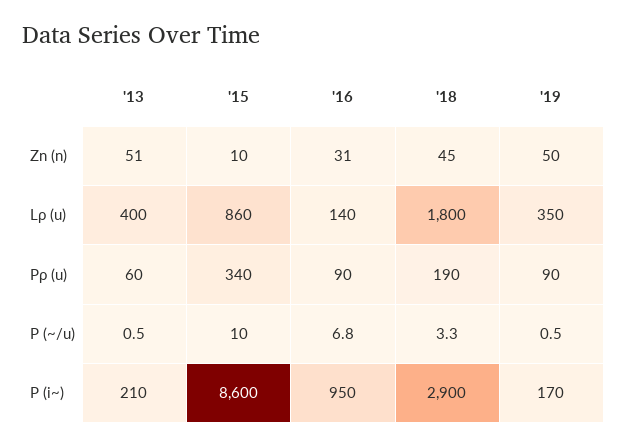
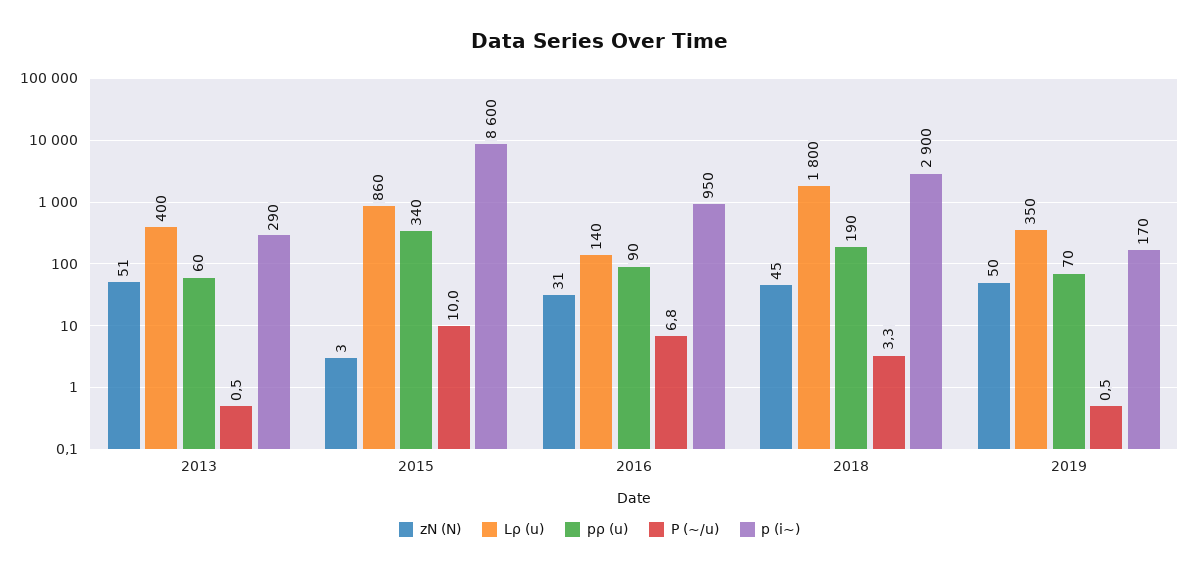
  {
    "Zn (n)": {
      "'13": 51,
-     "'15": 10,
+     "'15": 3,
      "'16": 31,
      "'18": 45,
      "'19": 50
    },
    "Lρ (u)": {
      "'13": 400,
      "'15": 860,
      "'16": 140,
      "'18": 1800,
      "'19": 350
    },
    "Pρ (u)": {
      "'13": 60,
      "'15": 340,
      "'16": 90,
      "'18": 190,
-     "'19": 90
+     "'19": 70
    },
    "P (~/u)": {
      "'13": 0.5,
      "'15": 10,
      "'16": 6.8,
      "'18": 3.3,
      "'19": 0.5
    },
    "P (i~)": {
-     "'13": 210,
+     "'13": 290,
      "'15": 8600,
      "'16": 950,
      "'18": 2900,
      "'19": 170
    }
  }

